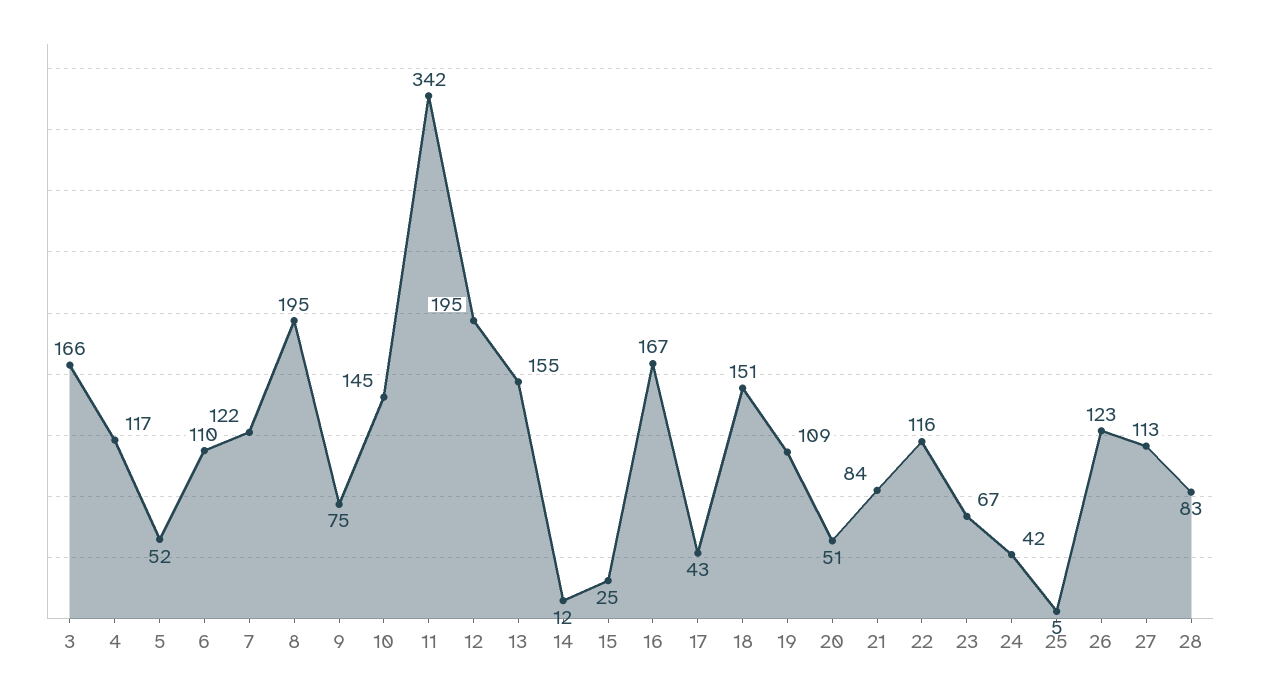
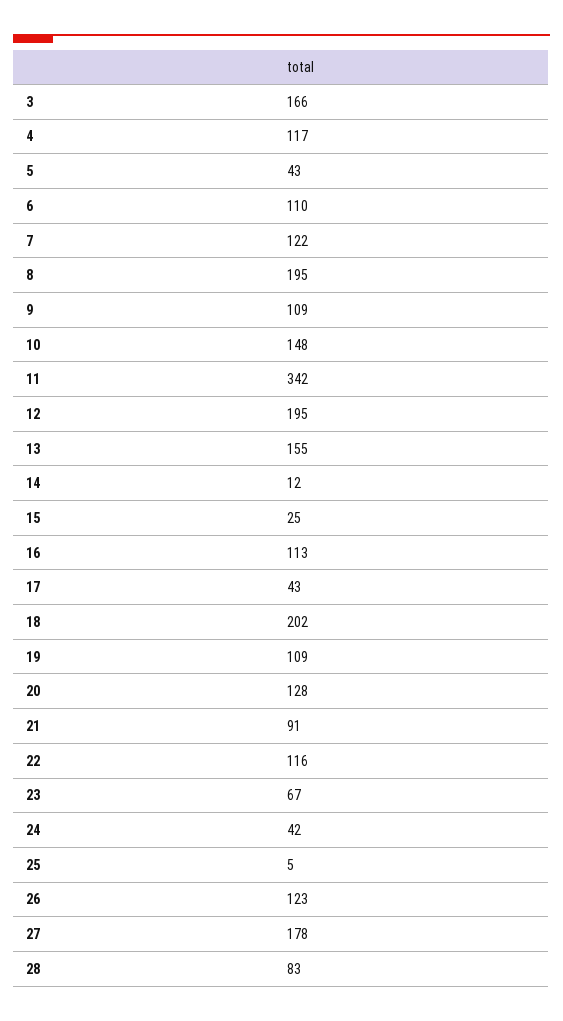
  {
    "3": 166,
    "4": 117,
-   "5": 52,
+   "5": 43,
    "6": 110,
    "7": 122,
    "8": 195,
-   "9": 75,
+   "9": 109,
-   "10": 145,
+   "10": 148,
    "11": 342,
    "12": 195,
    "13": 155,
    "14": 12,
    "15": 25,
-   "16": 167,
+   "16": 113,
    "17": 43,
-   "18": 151,
+   "18": 202,
    "19": 109,
-   "20": 51,
+   "20": 128,
-   "21": 84,
+   "21": 91,
    "22": 116,
    "23": 67,
    "24": 42,
    "25": 5,
    "26": 123,
-   "27": 113,
+   "27": 178,
    "28": 83
  }

